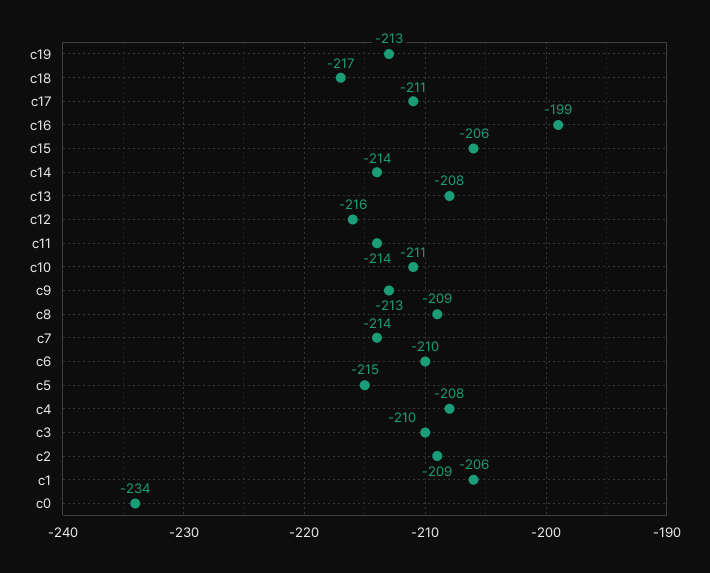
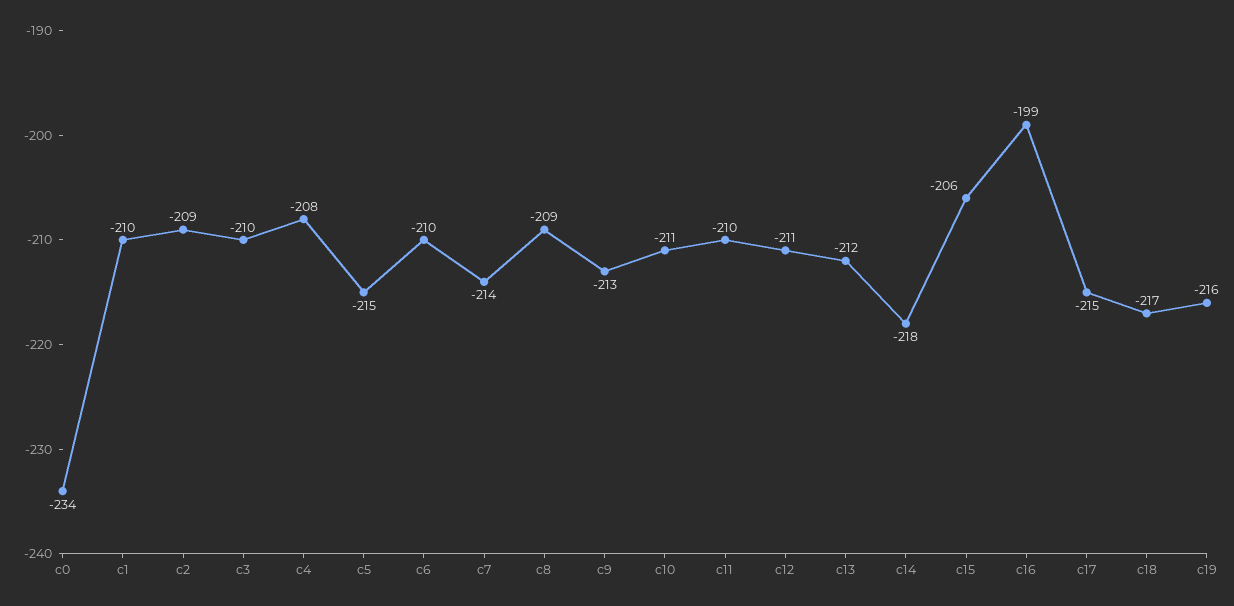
  {
-   "c19": -213,
+   "c19": -216,
    "c18": -217,
-   "c17": -211,
+   "c17": -215,
    "c16": -199,
    "c15": -206,
-   "c14": -214,
+   "c14": -218,
-   "c13": -208,
+   "c13": -212,
-   "c12": -216,
+   "c12": -211,
-   "c11": -214,
+   "c11": -210,
    "c10": -211,
    "c9": -213,
    "c8": -209,
    "c7": -214,
    "c6": -210,
    "c5": -215,
    "c4": -208,
    "c3": -210,
    "c2": -209,
-   "c1": -206,
+   "c1": -210,
    "c0": -234
  }

